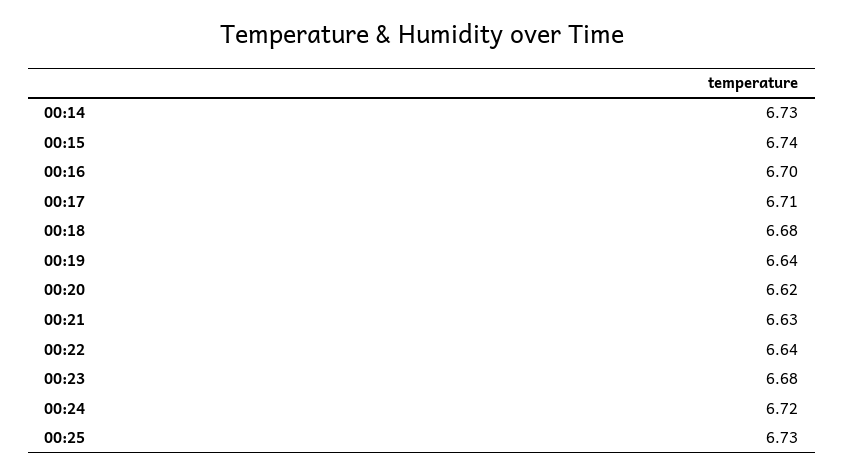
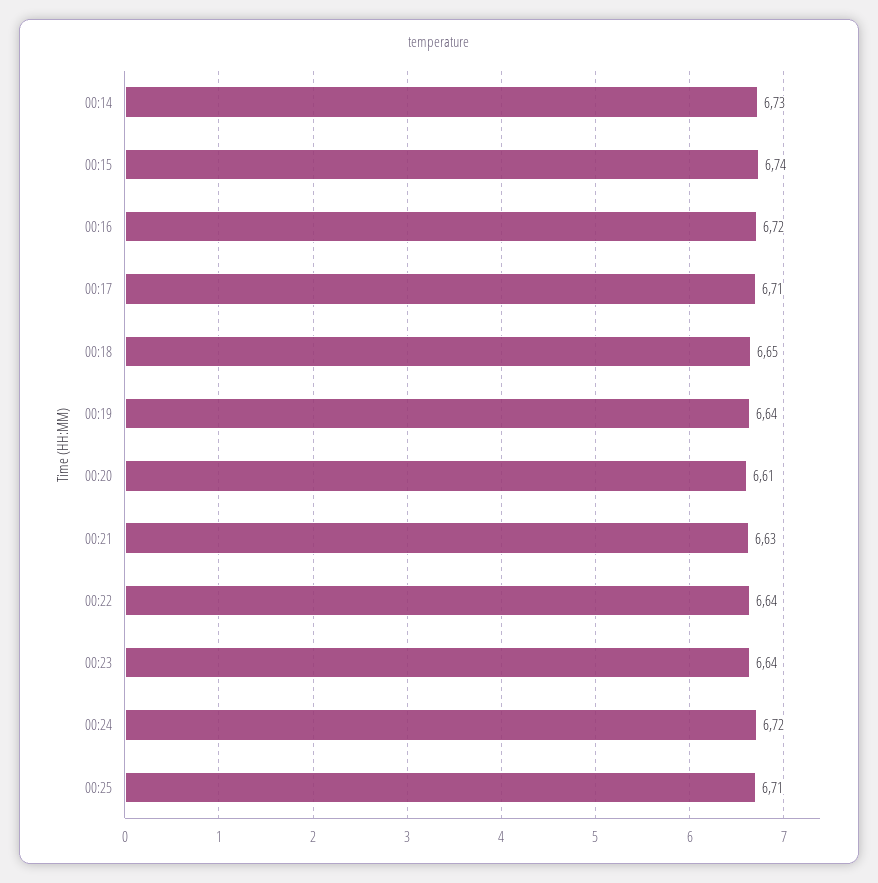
  {
    "00:14": 6.73,
    "00:15": 6.74,
-   "00:16": 6.7,
+   "00:16": 6.72,
    "00:17": 6.71,
-   "00:18": 6.68,
+   "00:18": 6.65,
    "00:19": 6.64,
-   "00:20": 6.62,
+   "00:20": 6.61,
    "00:21": 6.63,
    "00:22": 6.64,
-   "00:23": 6.68,
+   "00:23": 6.64,
    "00:24": 6.72,
-   "00:25": 6.73
+   "00:25": 6.71
  }

